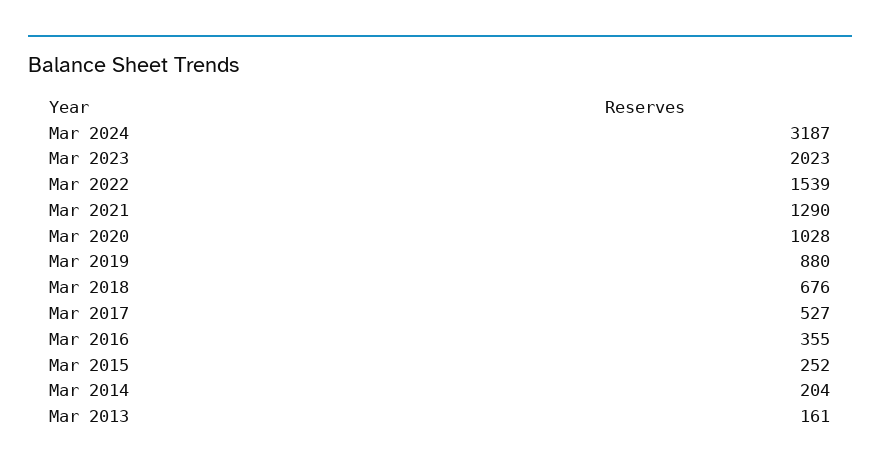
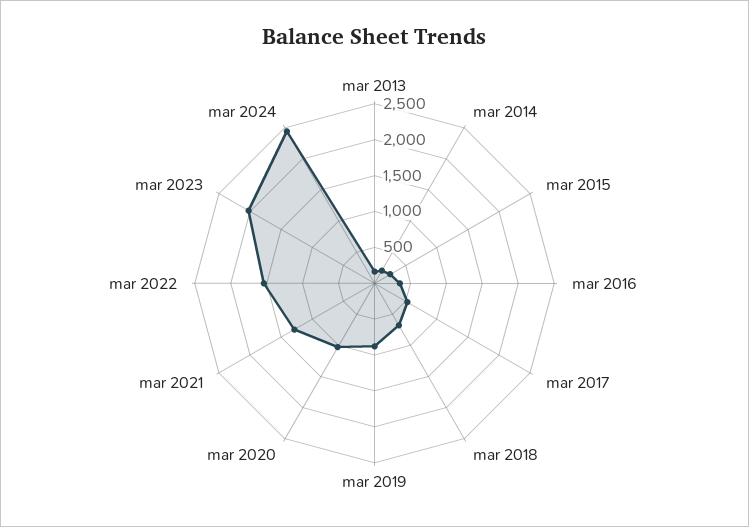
  {
-   "Mar 2024": 3187,
+   "Mar 2024": 2500,
    "Mar 2023": 2023,
    "Mar 2022": 1539,
    "Mar 2021": 1290,
    "Mar 2020": 1028,
    "Mar 2019": 880,
    "Mar 2018": 676,
    "Mar 2017": 527,
    "Mar 2016": 355,
    "Mar 2015": 252,
    "Mar 2014": 204,
    "Mar 2013": 161
  }

